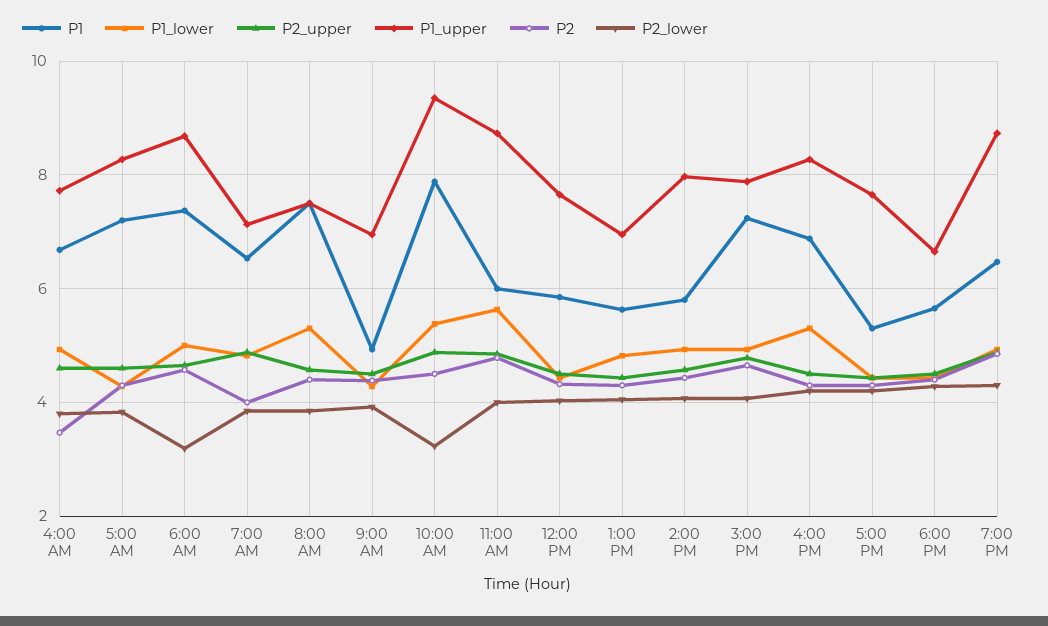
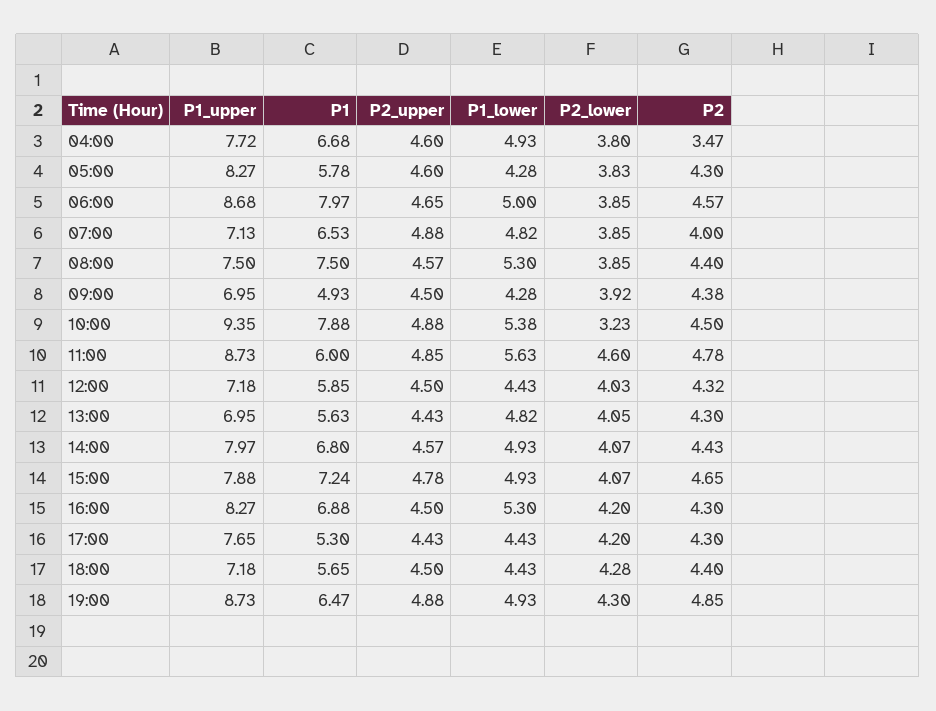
  {
    "P1": {
      "4:00 AM": 6.68,
-     "5:00 AM": 7.2,
+     "5:00 AM": 5.78,
-     "6:00 AM": 7.4,
+     "6:00 AM": 7.97,
      "7:00 AM": 6.53,
      "8:00 AM": 7.5,
      "9:00 AM": 4.93,
      "10:00 AM": 7.88,
      "11:00 AM": 6,
      "12:00 PM": 5.85,
      "1:00 PM": 5.63,
-     "2:00 PM": 5.8,
+     "2:00 PM": 6.8,
      "3:00 PM": 7.24,
      "4:00 PM": 6.88,
      "5:00 PM": 5.3,
      "6:00 PM": 5.65,
      "7:00 PM": 6.47
    },
    "P1_lower": {
      "4:00 AM": 4.93,
      "5:00 AM": 4.28,
      "6:00 AM": 5,
      "7:00 AM": 4.82,
      "8:00 AM": 5.3,
      "9:00 AM": 4.28,
      "10:00 AM": 5.38,
      "11:00 AM": 5.63,
      "12:00 PM": 4.43,
      "1:00 PM": 4.82,
      "2:00 PM": 4.93,
      "3:00 PM": 4.93,
      "4:00 PM": 5.3,
      "5:00 PM": 4.43,
      "6:00 PM": 4.43,
      "7:00 PM": 4.93
    },
    "P2_upper": {
      "4:00 AM": 4.6,
      "5:00 AM": 4.6,
      "6:00 AM": 4.65,
      "7:00 AM": 4.88,
      "8:00 AM": 4.57,
      "9:00 AM": 4.5,
      "10:00 AM": 4.88,
      "11:00 AM": 4.85,
      "12:00 PM": 4.5,
      "1:00 PM": 4.43,
      "2:00 PM": 4.57,
      "3:00 PM": 4.78,
      "4:00 PM": 4.5,
      "5:00 PM": 4.43,
      "6:00 PM": 4.5,
      "7:00 PM": 4.88
    },
    "P1_upper": {
      "4:00 AM": 7.72,
      "5:00 AM": 8.27,
      "6:00 AM": 8.68,
      "7:00 AM": 7.13,
      "8:00 AM": 7.5,
      "9:00 AM": 6.95,
      "10:00 AM": 9.35,
      "11:00 AM": 8.73,
-     "12:00 PM": 7.6,
+     "12:00 PM": 7.18,
      "1:00 PM": 6.95,
      "2:00 PM": 7.97,
      "3:00 PM": 7.88,
      "4:00 PM": 8.27,
      "5:00 PM": 7.65,
-     "6:00 PM": 6.6,
+     "6:00 PM": 7.18,
      "7:00 PM": 8.73
    },
    "P2": {
      "4:00 AM": 3.47,
      "5:00 AM": 4.3,
      "6:00 AM": 4.57,
      "7:00 AM": 4,
      "8:00 AM": 4.4,
      "9:00 AM": 4.38,
      "10:00 AM": 4.5,
      "11:00 AM": 4.78,
      "12:00 PM": 4.32,
      "1:00 PM": 4.3,
      "2:00 PM": 4.43,
      "3:00 PM": 4.65,
      "4:00 PM": 4.3,
      "5:00 PM": 4.3,
      "6:00 PM": 4.4,
      "7:00 PM": 4.85
    },
    "P2_lower": {
      "4:00 AM": 3.8,
      "5:00 AM": 3.83,
-     "6:00 AM": 3.2,
+     "6:00 AM": 3.85,
      "7:00 AM": 3.85,
      "8:00 AM": 3.85,
      "9:00 AM": 3.92,
      "10:00 AM": 3.23,
-     "11:00 AM": 4,
+     "11:00 AM": 4.6,
      "12:00 PM": 4.03,
      "1:00 PM": 4.05,
      "2:00 PM": 4.07,
      "3:00 PM": 4.07,
      "4:00 PM": 4.2,
      "5:00 PM": 4.2,
      "6:00 PM": 4.28,
      "7:00 PM": 4.3
    }
  }

